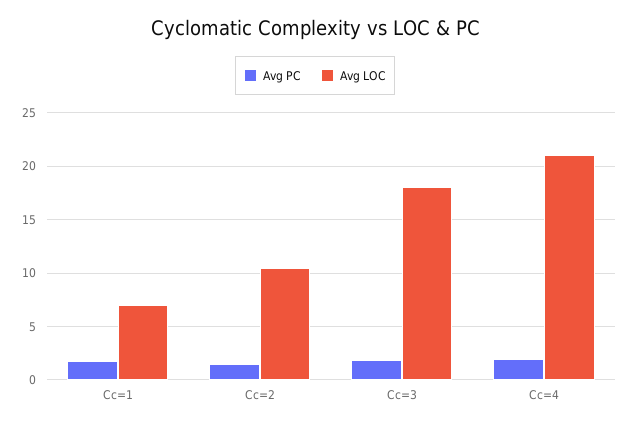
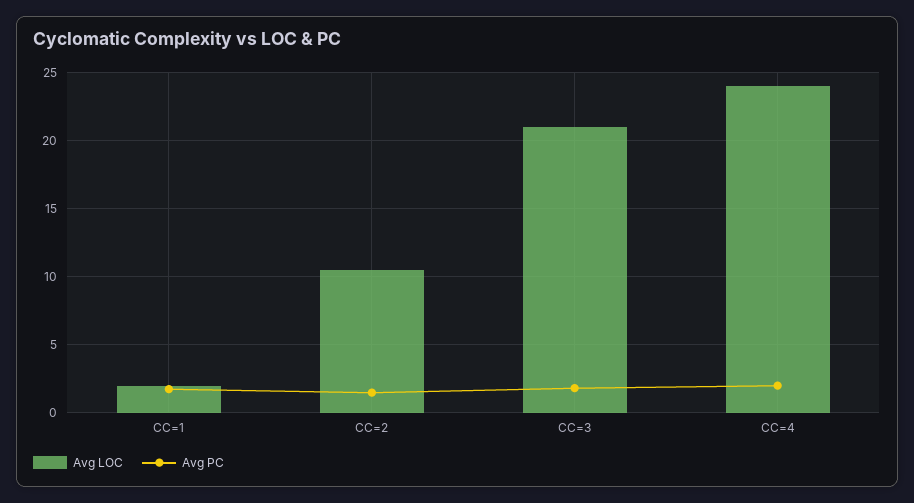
  {
    "Avg PC": {
      "Cc=1": 2,
      "Cc=2": 1.5,
      "Cc=3": 2,
      "Cc=4": 2
    },
    "Avg LOC": {
-     "Cc=1": 7,
+     "Cc=1": 2,
      "Cc=2": 10.5,
-     "Cc=3": 18,
+     "Cc=3": 21,
-     "Cc=4": 21
+     "Cc=4": 24
    }
  }

